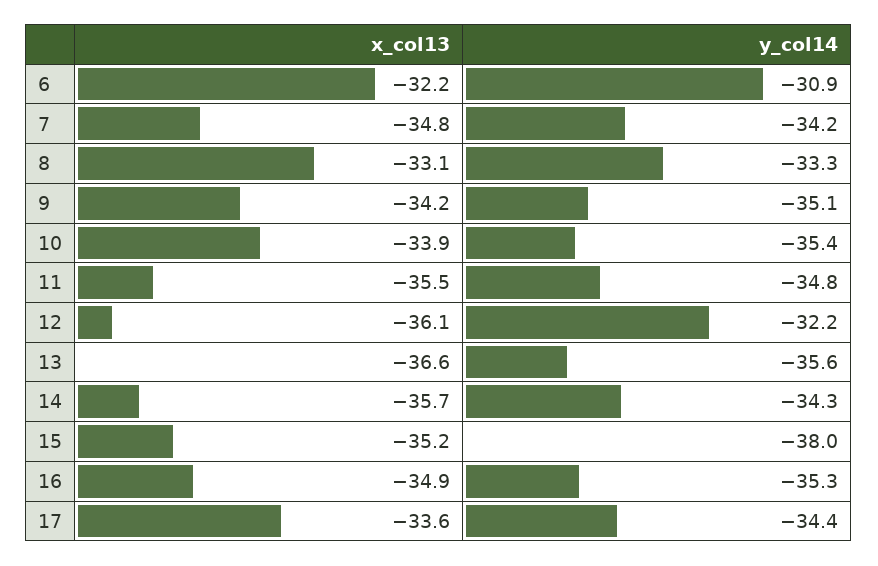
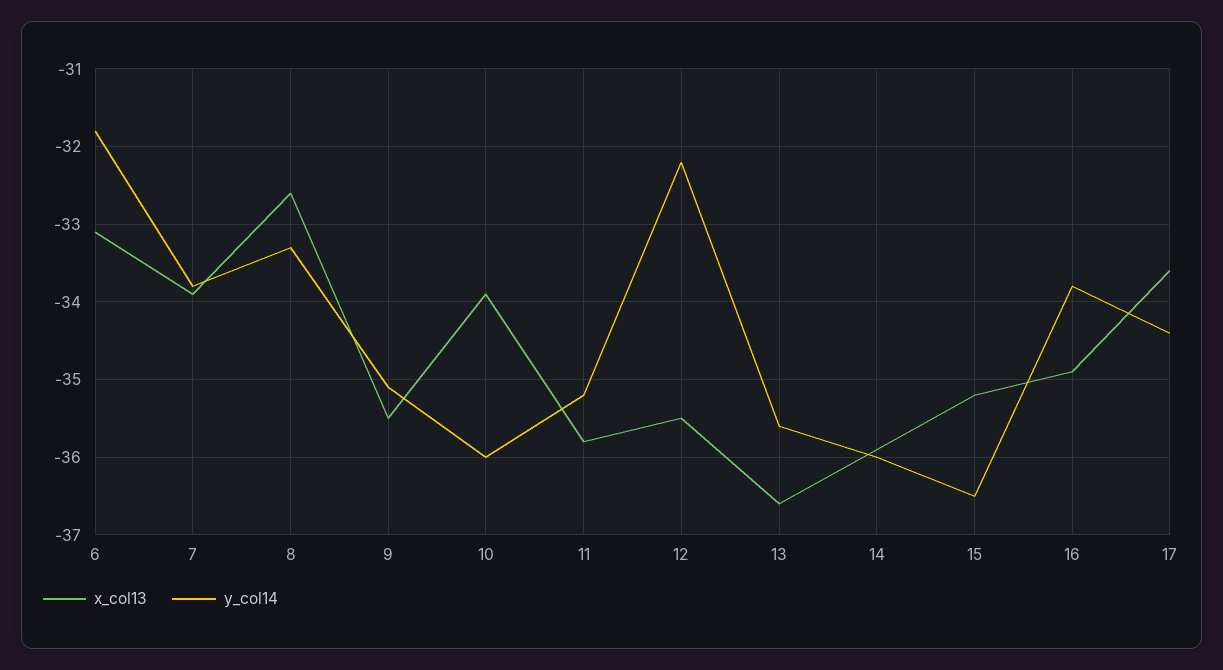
  {
    "x_col13": {
-     "6": -32.2,
+     "6": -33.1,
-     "7": -34.8,
+     "7": -33.9,
-     "8": -33.1,
+     "8": -32.6,
-     "9": -34.2,
+     "9": -35.5,
      "10": -33.9,
-     "11": -35.5,
+     "11": -35.8,
-     "12": -36.1,
+     "12": -35.5,
      "13": -36.6,
-     "14": -35.7,
+     "14": -35.9,
      "15": -35.2,
      "16": -34.9,
      "17": -33.6
    },
    "y_col14": {
-     "6": -30.9,
+     "6": -31.8,
-     "7": -34.2,
+     "7": -33.8,
      "8": -33.3,
      "9": -35.1,
-     "10": -35.4,
+     "10": -36,
-     "11": -34.8,
+     "11": -35.2,
      "12": -32.2,
      "13": -35.6,
-     "14": -34.3,
+     "14": -36,
-     "15": -38,
+     "15": -36.5,
-     "16": -35.3,
+     "16": -33.8,
      "17": -34.4
    }
  }

